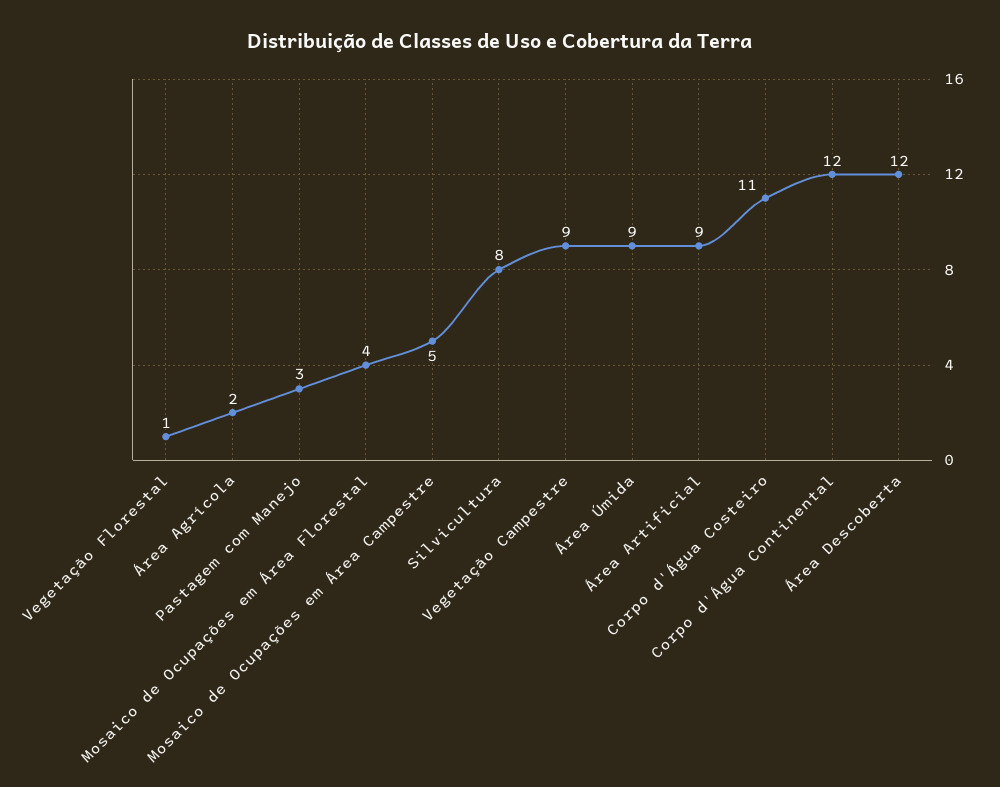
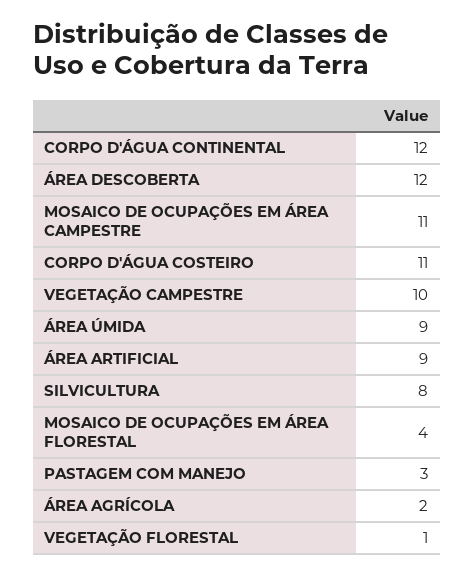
  {
    "Vegetação Florestal": 1,
    "Área Agrícola": 2,
    "Pastagem com Manejo": 3,
    "Mosaico de Ocupações em Área Florestal": 4,
-   "Mosaico de Ocupações em Área Campestre": 5,
+   "Mosaico de Ocupações em Área Campestre": 11,
    "Silvicultura": 8,
-   "Vegetação Campestre": 9,
+   "Vegetação Campestre": 10,
    "Área Úmida": 9,
    "Área Artificial": 9,
    "Corpo d'Água Costeiro": 11,
    "Corpo d'Água Continental": 12,
    "Área Descoberta": 12
  }

